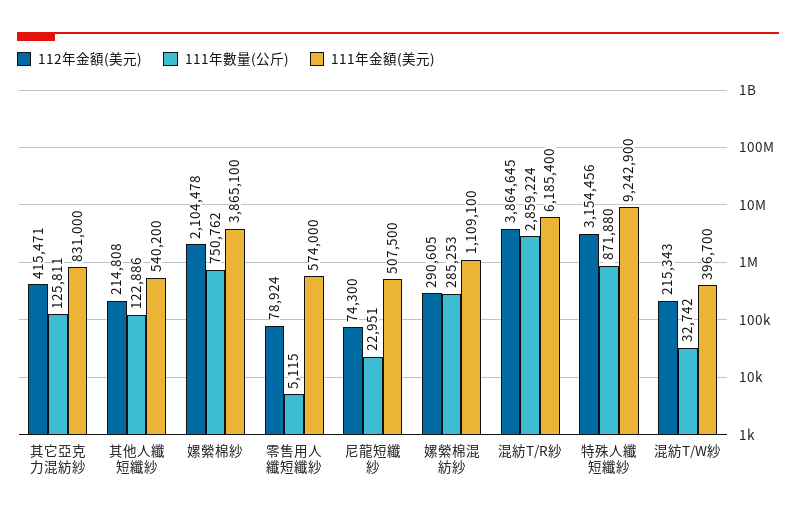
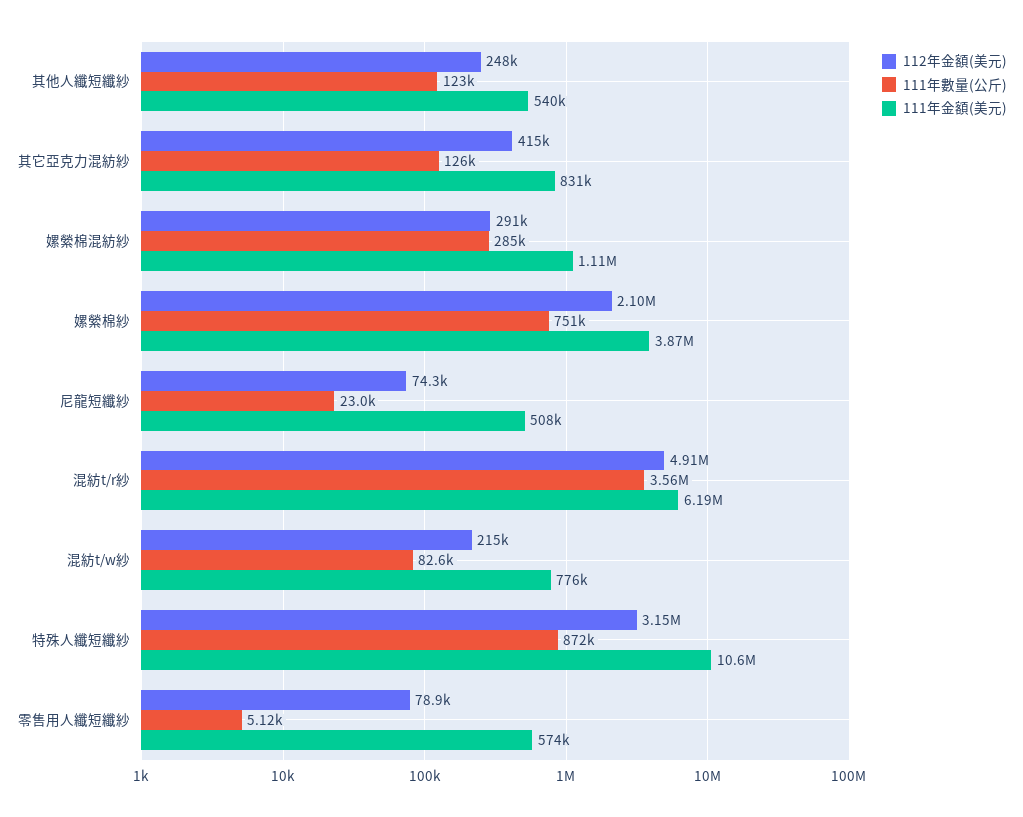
  {
    "112年金額(美元)": {
      "其它亞克力混紡紗": 415471,
-     "其他人纖短纖紗": 214808,
+     "其他人纖短纖紗": 248000,
      "嫘縈棉紗": 2104478,
      "零售用人纖短纖紗": 78924,
      "尼龍短纖紗": 74300,
      "嫘縈棉混紡紗": 290605,
-     "混紡T/R紗": 3864645,
+     "混紡T/R紗": 4910000,
      "特殊人纖短纖紗": 3154456,
      "混紡T/W紗": 215343
    },
    "111年數量(公斤)": {
      "其它亞克力混紡紗": 125811,
      "其他人纖短纖紗": 122886,
      "嫘縈棉紗": 750762,
      "零售用人纖短纖紗": 5115,
      "尼龍短纖紗": 22951,
      "嫘縈棉混紡紗": 285253,
-     "混紡T/R紗": 2859224,
+     "混紡T/R紗": 3560000,
      "特殊人纖短纖紗": 871880,
-     "混紡T/W紗": 32742
+     "混紡T/W紗": 82600
    },
    "111年金額(美元)": {
      "其它亞克力混紡紗": 831000,
      "其他人纖短纖紗": 540200,
      "嫘縈棉紗": 3865100,
      "零售用人纖短纖紗": 574000,
      "尼龍短纖紗": 507500,
      "嫘縈棉混紡紗": 1109100,
      "混紡T/R紗": 6185400,
-     "特殊人纖短纖紗": 9242900,
+     "特殊人纖短纖紗": 10600000,
-     "混紡T/W紗": 396700
+     "混紡T/W紗": 776000
    }
  }

